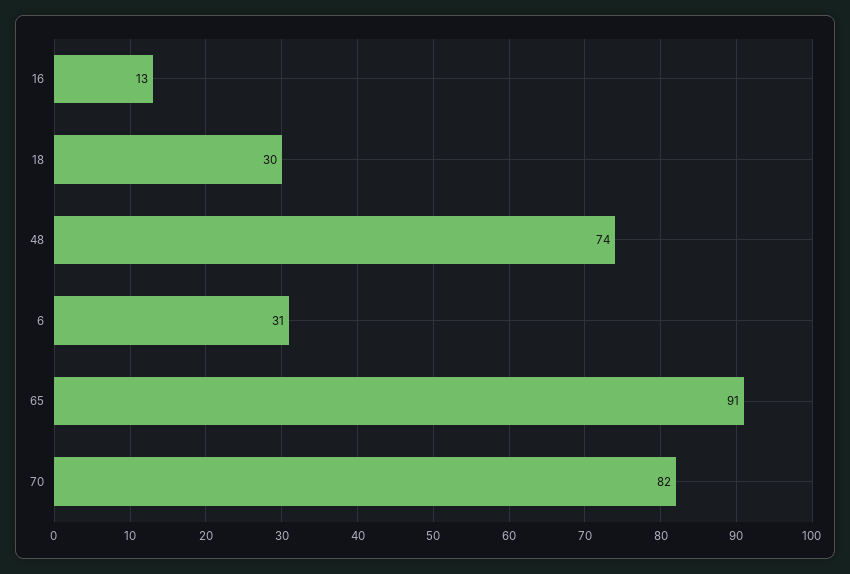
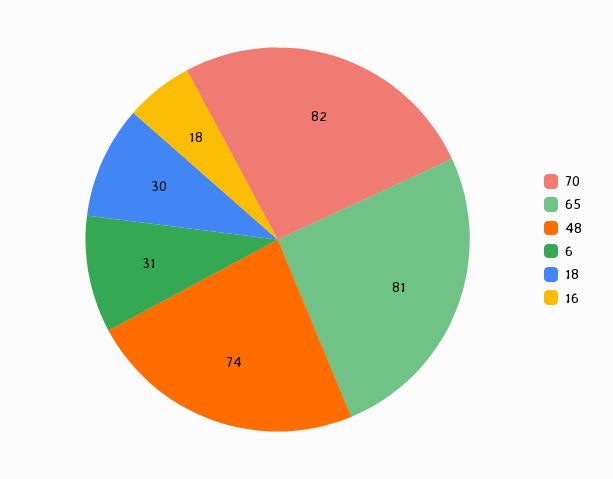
  {
-   "16": 13,
+   "16": 18,
    "18": 30,
    "48": 74,
    "6": 31,
-   "65": 91,
+   "65": 81,
    "70": 82
  }

